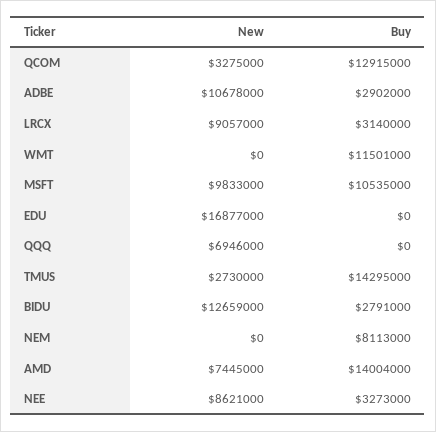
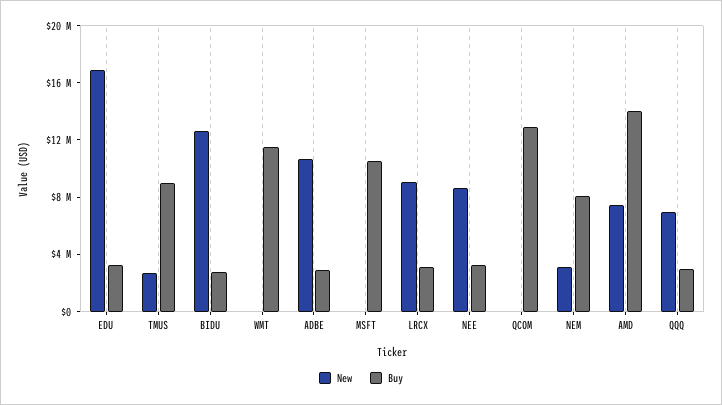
  {
    "New": {
-     "QCOM": 3275000,
+     "QCOM": 0,
      "ADBE": 10678000,
      "LRCX": 9057000,
      "WMT": 0,
-     "MSFT": 9833000,
+     "MSFT": 0,
      "EDU": 16877000,
      "QQQ": 6946000,
      "TMUS": 2730000,
      "BIDU": 12659000,
-     "NEM": 0,
+     "NEM": 3000000,
      "AMD": 7445000,
      "NEE": 8621000
    },
    "Buy": {
      "QCOM": 12915000,
      "ADBE": 2902000,
      "LRCX": 3140000,
      "WMT": 11501000,
      "MSFT": 10535000,
-     "EDU": 0,
+     "EDU": 3000000,
-     "QQQ": 0,
+     "QQQ": 3000000,
-     "TMUS": 14295000,
+     "TMUS": 9000000,
      "BIDU": 2791000,
      "NEM": 8113000,
      "AMD": 14004000,
      "NEE": 3273000
    }
  }

